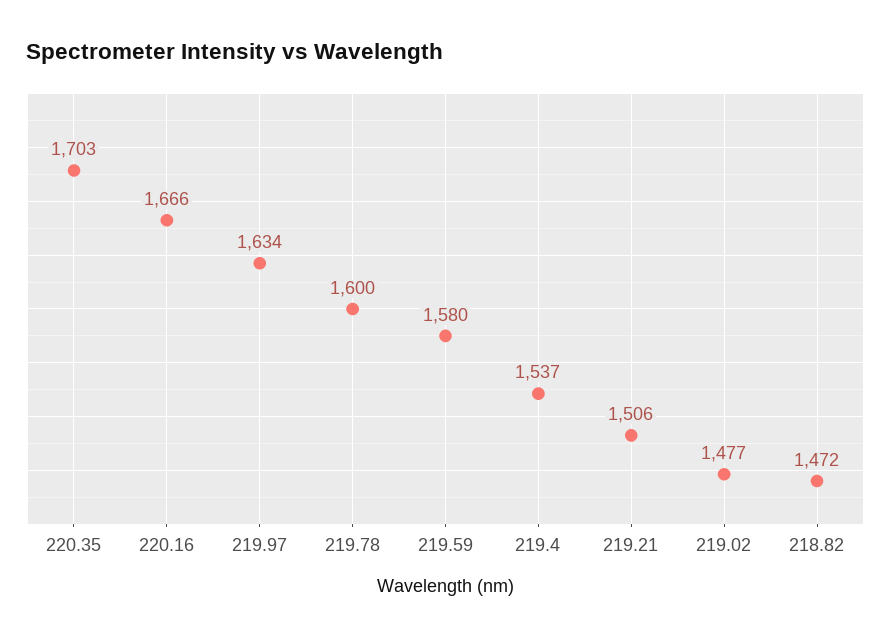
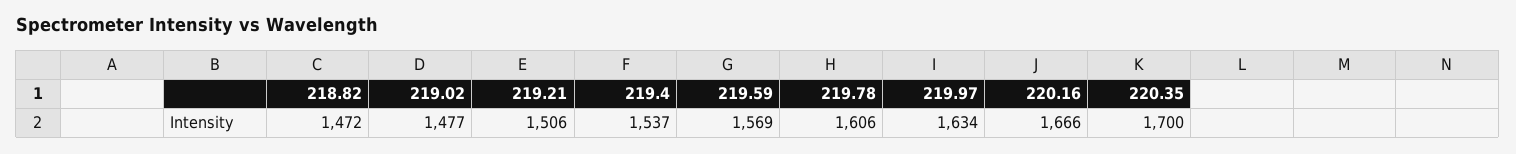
  {
-   "220.35": 1703,
+   "220.35": 1700,
    "220.16": 1666,
    "219.97": 1634,
-   "219.78": 1600,
+   "219.78": 1606,
-   "219.59": 1580,
+   "219.59": 1569,
    "219.4": 1537,
    "219.21": 1506,
    "219.02": 1477,
    "218.82": 1472
  }

